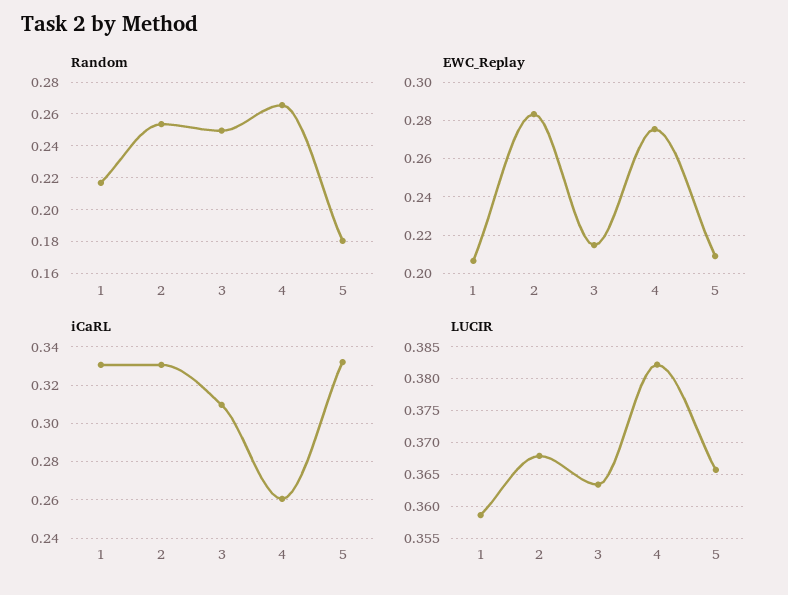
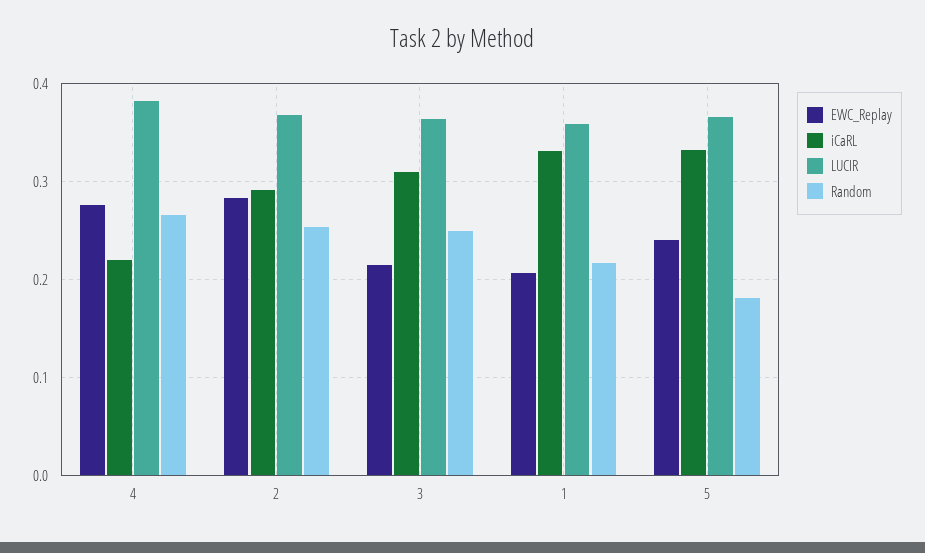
  {
    "Random": {
      "1": 0.215,
      "2": 0.255,
      "3": 0.25,
      "4": 0.265,
      "5": 0.18
    },
    "EWC_Replay": {
      "1": 0.205,
      "2": 0.285,
      "3": 0.215,
      "4": 0.275,
-     "5": 0.21
+     "5": 0.24
    },
    "iCaRL": {
      "1": 0.33,
-     "2": 0.33,
+     "2": 0.29,
      "3": 0.31,
-     "4": 0.26,
+     "4": 0.22,
      "5": 0.33
    },
    "LUCIR": {
      "1": 0.359,
      "2": 0.368,
      "3": 0.363,
      "4": 0.382,
      "5": 0.366
    }
  }

